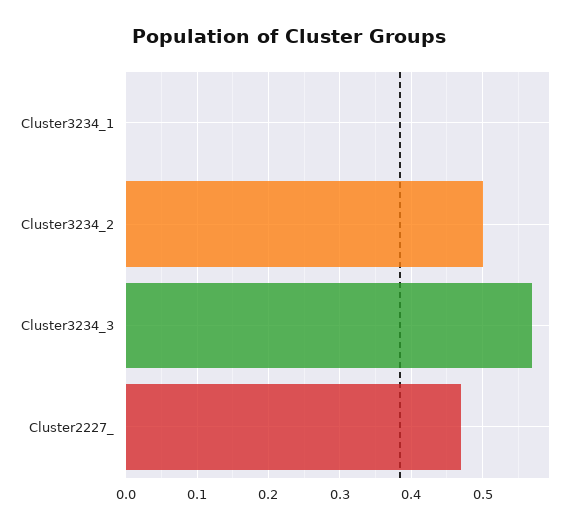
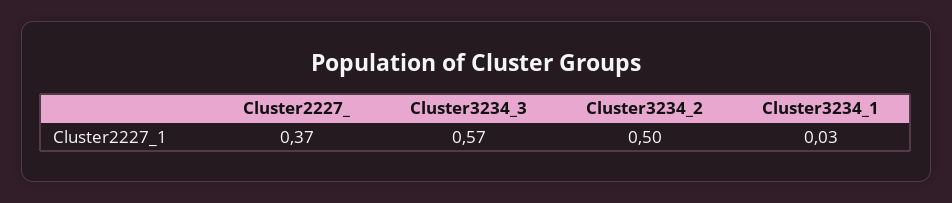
  {
-   "Cluster3234_1": 0,
+   "Cluster3234_1": 0.03,
    "Cluster3234_2": 0.5,
    "Cluster3234_3": 0.57,
-   "Cluster2227_": 0.47
+   "Cluster2227_": 0.37
  }

